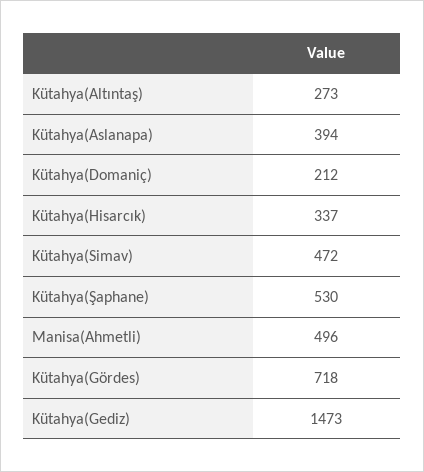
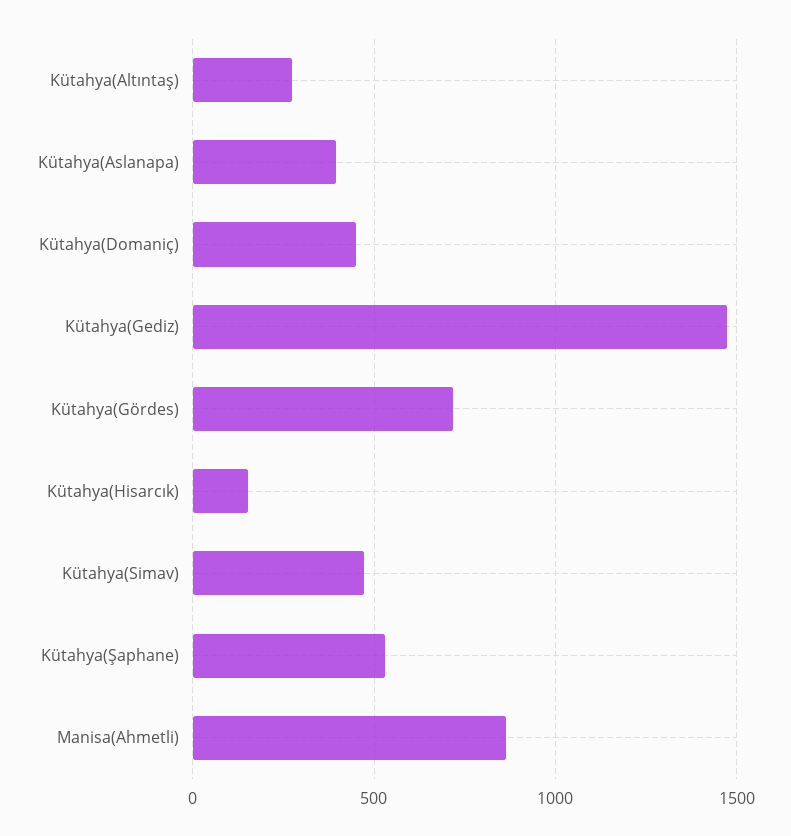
  {
    "Kütahya(Altıntaş)": 273,
    "Kütahya(Aslanapa)": 394,
-   "Kütahya(Domaniç)": 212,
+   "Kütahya(Domaniç)": 450,
-   "Kütahya(Hisarcık)": 337,
+   "Kütahya(Hisarcık)": 150,
    "Kütahya(Simav)": 472,
    "Kütahya(Şaphane)": 530,
-   "Manisa(Ahmetli)": 496,
+   "Manisa(Ahmetli)": 850,
    "Kütahya(Gördes)": 718,
    "Kütahya(Gediz)": 1473
  }

